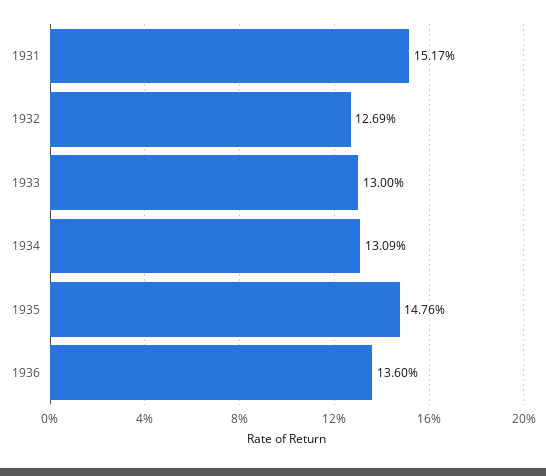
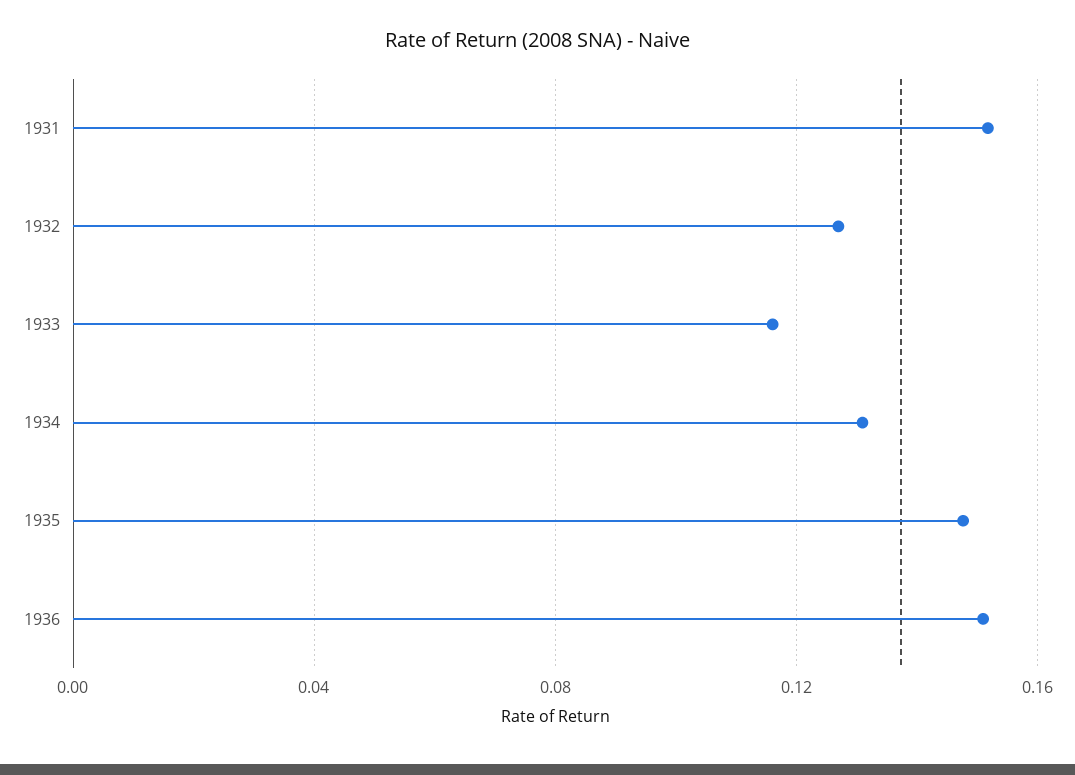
  {
    "1931": 0.1517,
    "1932": 0.1269,
-   "1933": 0.13,
+   "1933": 0.115,
    "1934": 0.1309,
    "1935": 0.1476,
-   "1936": 0.136
+   "1936": 0.15
  }

